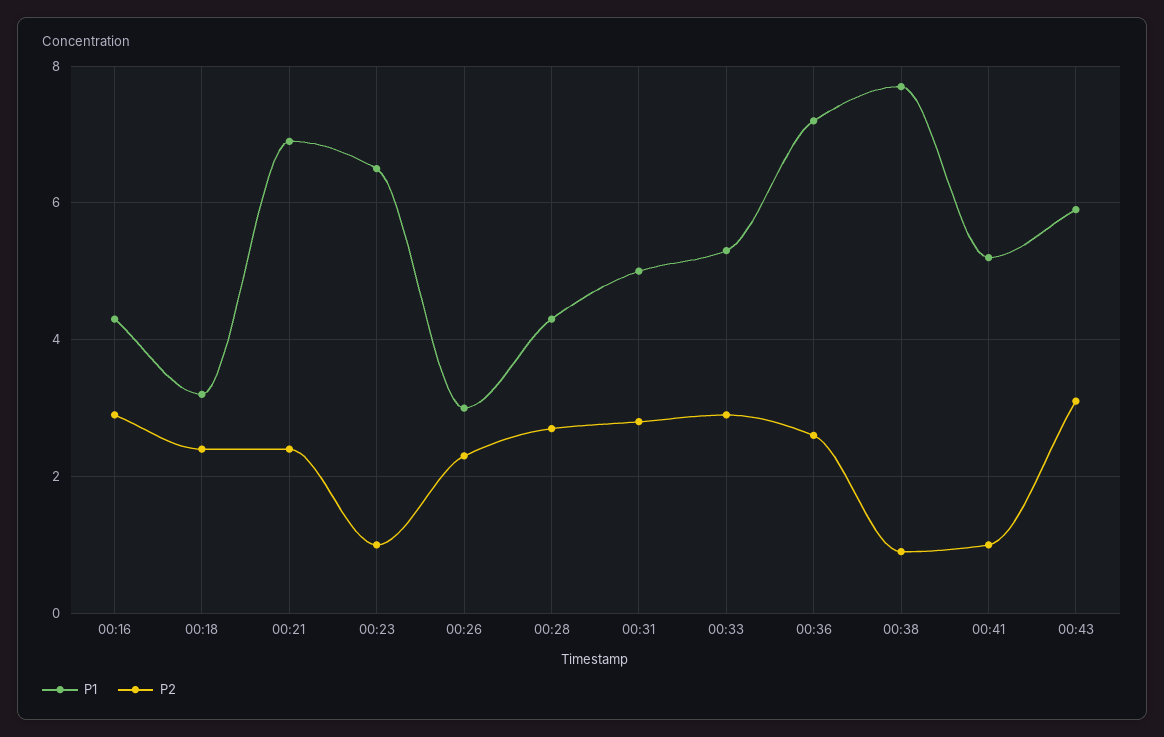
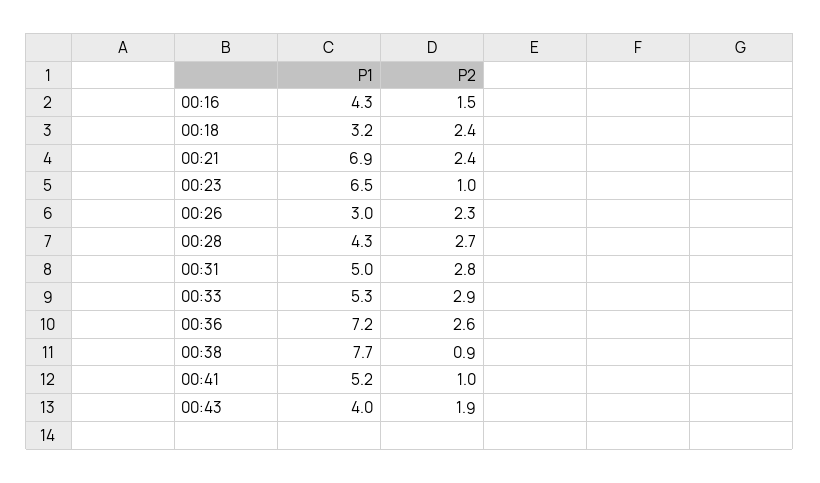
  {
    "P1": {
      "00:16": 4.3,
      "00:18": 3.2,
      "00:21": 6.9,
      "00:23": 6.5,
      "00:26": 3,
      "00:28": 4.3,
      "00:31": 5,
      "00:33": 5.3,
      "00:36": 7.2,
      "00:38": 7.7,
      "00:41": 5.2,
-     "00:43": 6
+     "00:43": 4
    },
    "P2": {
-     "00:16": 3,
+     "00:16": 1.5,
      "00:18": 2.4,
      "00:21": 2.4,
      "00:23": 1,
      "00:26": 2.3,
      "00:28": 2.7,
      "00:31": 2.8,
      "00:33": 2.9,
      "00:36": 2.6,
      "00:38": 0.9,
      "00:41": 1,
-     "00:43": 3
+     "00:43": 1.9
    }
  }

